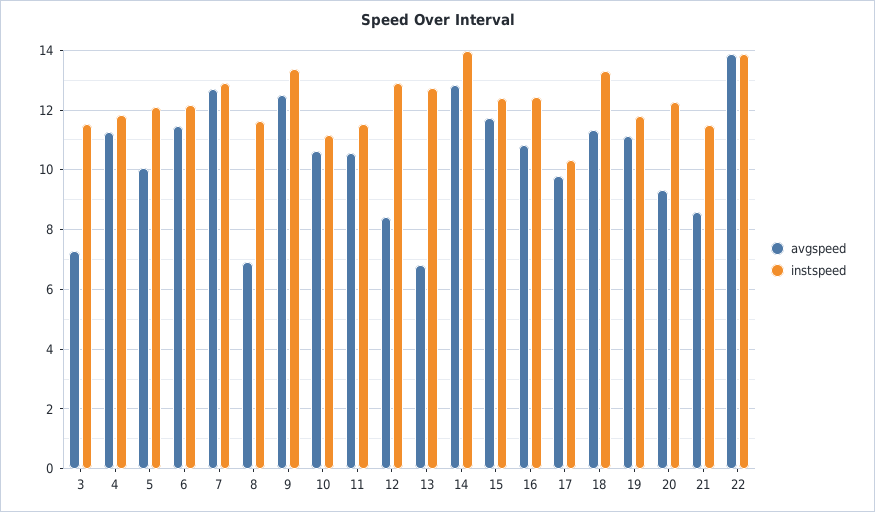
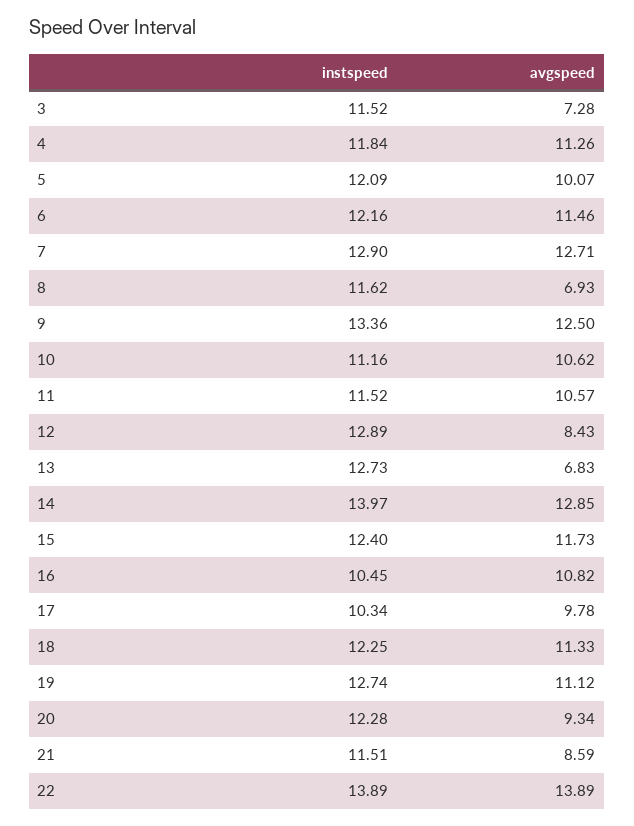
  {
    "avgspeed": {
      "3": 7.28,
      "4": 11.26,
      "5": 10.07,
      "6": 11.46,
      "7": 12.71,
      "8": 6.93,
      "9": 12.5,
      "10": 10.62,
      "11": 10.57,
      "12": 8.43,
      "13": 6.83,
      "14": 12.85,
      "15": 11.73,
      "16": 10.82,
      "17": 9.78,
      "18": 11.33,
      "19": 11.12,
      "20": 9.34,
      "21": 8.59,
      "22": 13.89
    },
    "instspeed": {
      "3": 11.52,
      "4": 11.84,
      "5": 12.09,
      "6": 12.16,
      "7": 12.9,
      "8": 11.62,
      "9": 13.36,
      "10": 11.16,
      "11": 11.52,
      "12": 12.89,
      "13": 12.73,
      "14": 13.97,
      "15": 12.4,
-     "16": 12.5,
+     "16": 10.45,
      "17": 10.34,
-     "18": 13.25,
+     "18": 12.25,
-     "19": 11.75,
+     "19": 12.74,
      "20": 12.28,
      "21": 11.51,
      "22": 13.89
    }
  }

